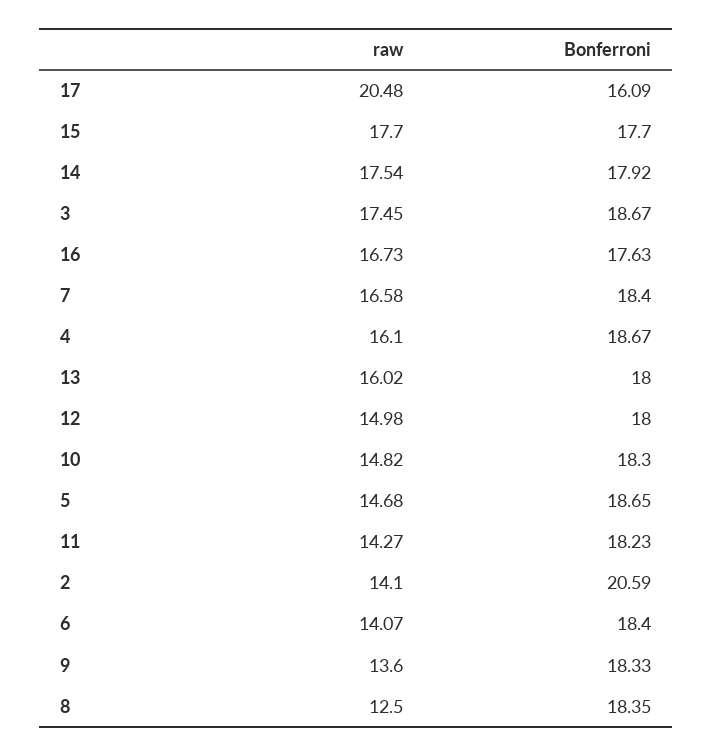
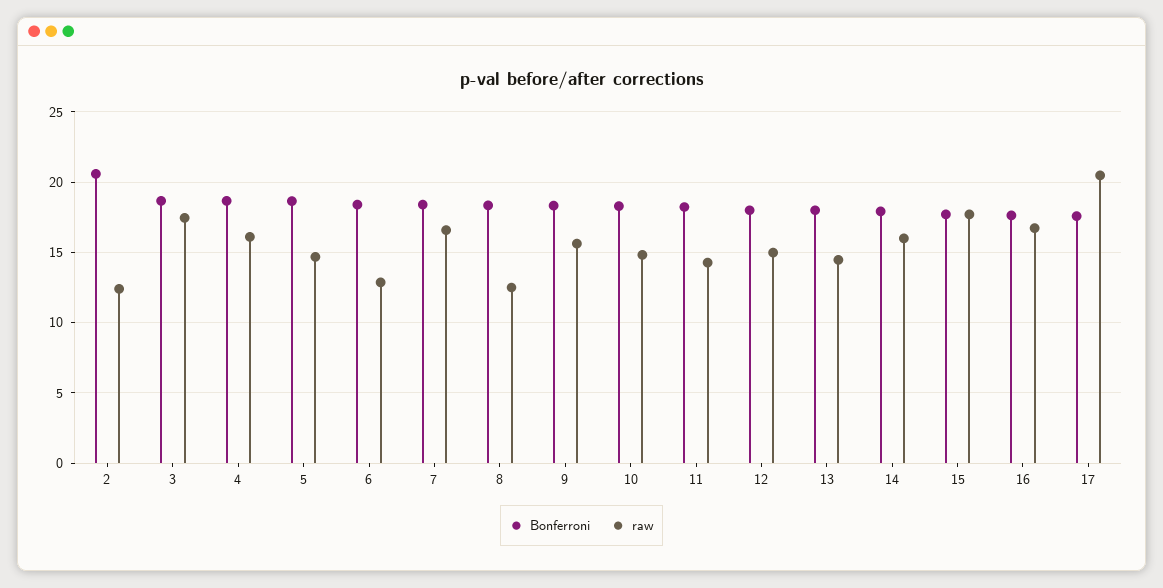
  {
    "raw": {
      "17": 20.48,
      "15": 17.7,
-     "14": 17.54,
+     "14": 16,
      "3": 17.45,
      "16": 16.73,
      "7": 16.58,
      "4": 16.1,
-     "13": 16.02,
+     "13": 14.5,
      "12": 14.98,
      "10": 14.82,
      "5": 14.68,
      "11": 14.27,
-     "2": 14.1,
+     "2": 12.5,
-     "6": 14.07,
+     "6": 13,
-     "9": 13.6,
+     "9": 15.5,
      "8": 12.5
    },
    "Bonferroni": {
-     "17": 16.09,
+     "17": 17.5,
      "15": 17.7,
      "14": 17.92,
      "3": 18.67,
      "16": 17.63,
      "7": 18.4,
      "4": 18.67,
      "13": 18,
      "12": 18,
      "10": 18.3,
      "5": 18.65,
      "11": 18.23,
      "2": 20.59,
      "6": 18.4,
      "9": 18.33,
      "8": 18.35
    }
  }

